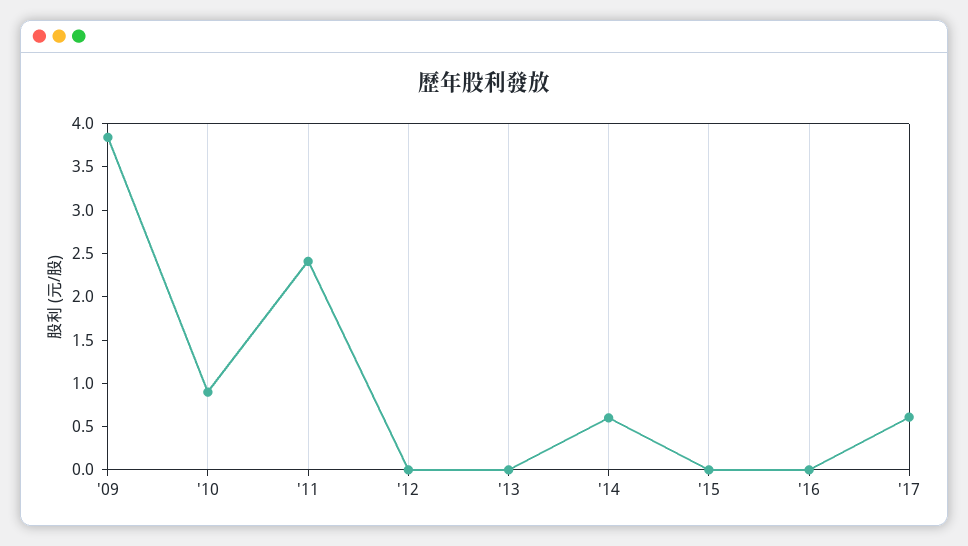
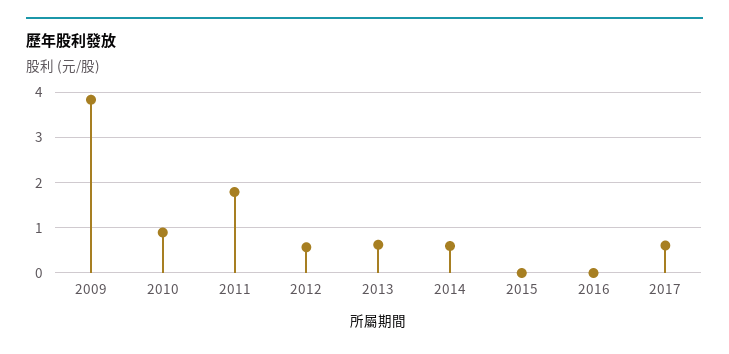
  {
    "'09": 3.8,
    "'10": 0.9,
-   "'11": 2.4,
+   "'11": 1.8,
-   "'12": 0,
+   "'12": 0.6,
-   "'13": 0,
+   "'13": 0.6,
    "'14": 0.6,
    "'15": 0,
    "'16": 0,
    "'17": 0.6
  }

